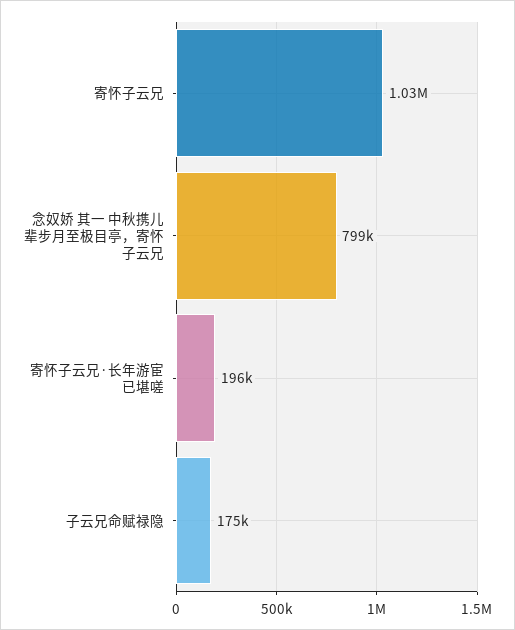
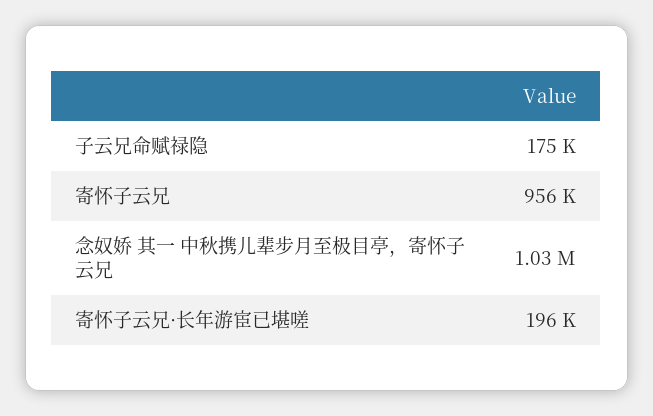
  {
-   "寄怀子云兄": 1030000,
+   "寄怀子云兄": 956000,
-   "念奴娇 其一 中秋携儿辈步月至极目亭，寄怀子云兄": 799000,
+   "念奴娇 其一 中秋携儿辈步月至极目亭，寄怀子云兄": 1030000,
    "寄怀子云兄·长年游宦已堪嗟": 196000,
    "子云兄命赋禄隐": 175000
  }

